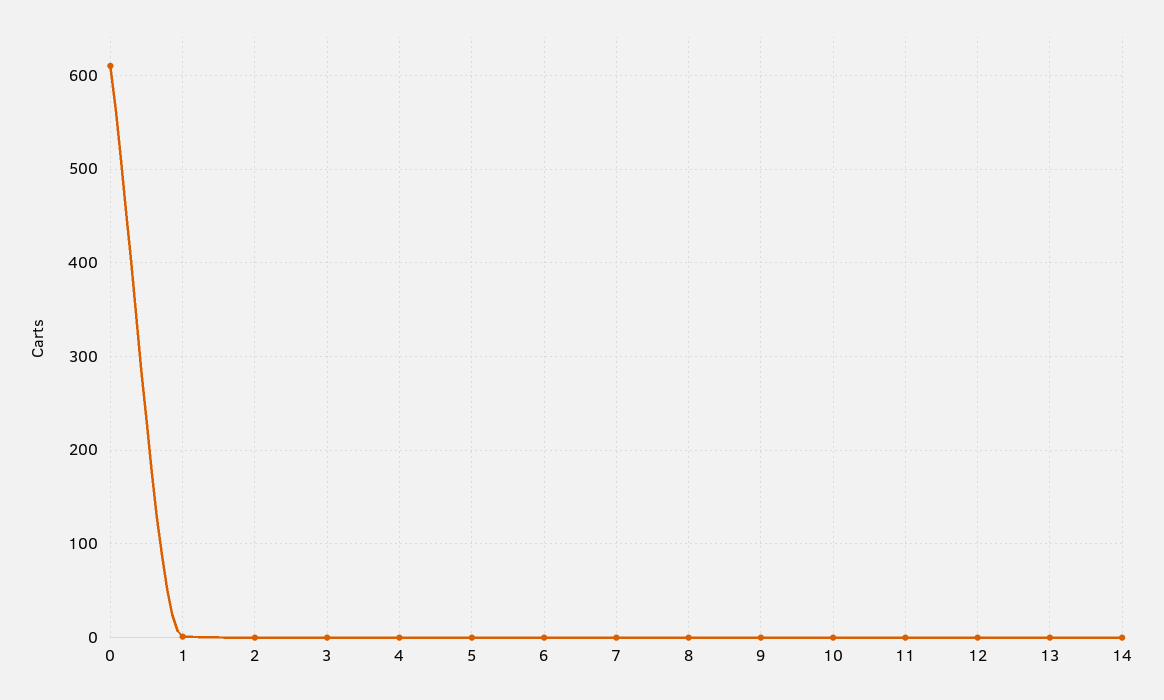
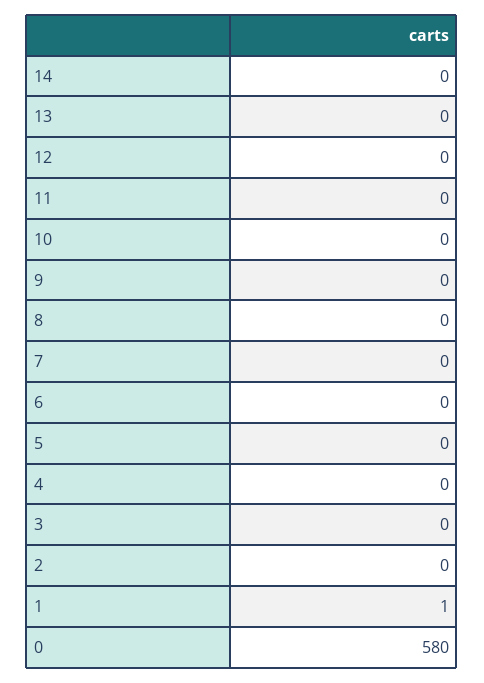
  {
-   "0": 610,
+   "0": 580,
    "1": 1,
    "2": 0,
    "3": 0,
    "4": 0,
    "5": 0,
    "6": 0,
    "7": 0,
    "8": 0,
    "9": 0,
    "10": 0,
    "11": 0,
    "12": 0,
    "13": 0,
    "14": 0
  }

